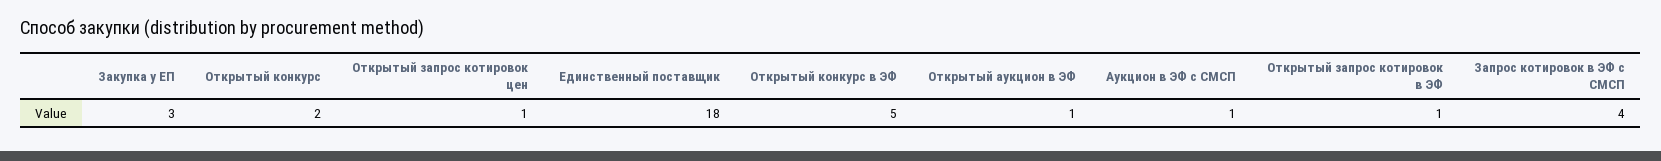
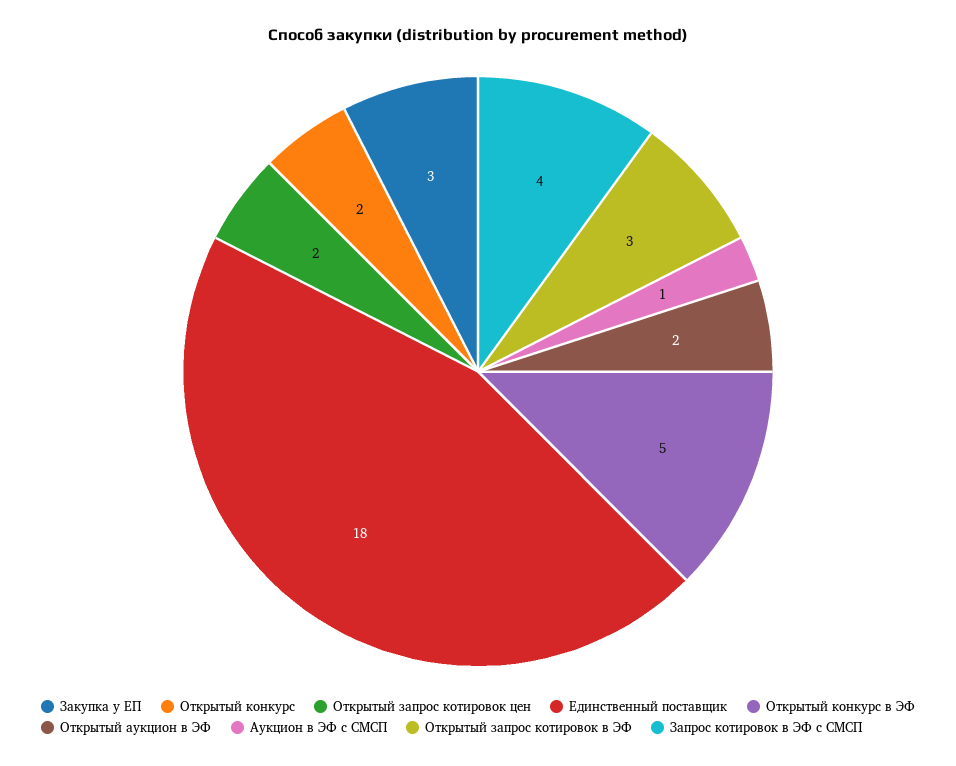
  {
    "Закупка у ЕП": 3,
    "Открытый конкурс": 2,
-   "Открытый запрос котировок цен": 1,
+   "Открытый запрос котировок цен": 2,
    "Единственный поставщик": 18,
    "Открытый конкурс в ЭФ": 5,
-   "Открытый аукцион в ЭФ": 1,
+   "Открытый аукцион в ЭФ": 2,
    "Аукцион в ЭФ с СМСП": 1,
-   "Открытый запрос котировок в ЭФ": 1,
+   "Открытый запрос котировок в ЭФ": 3,
    "Запрос котировок в ЭФ с СМСП": 4
  }

